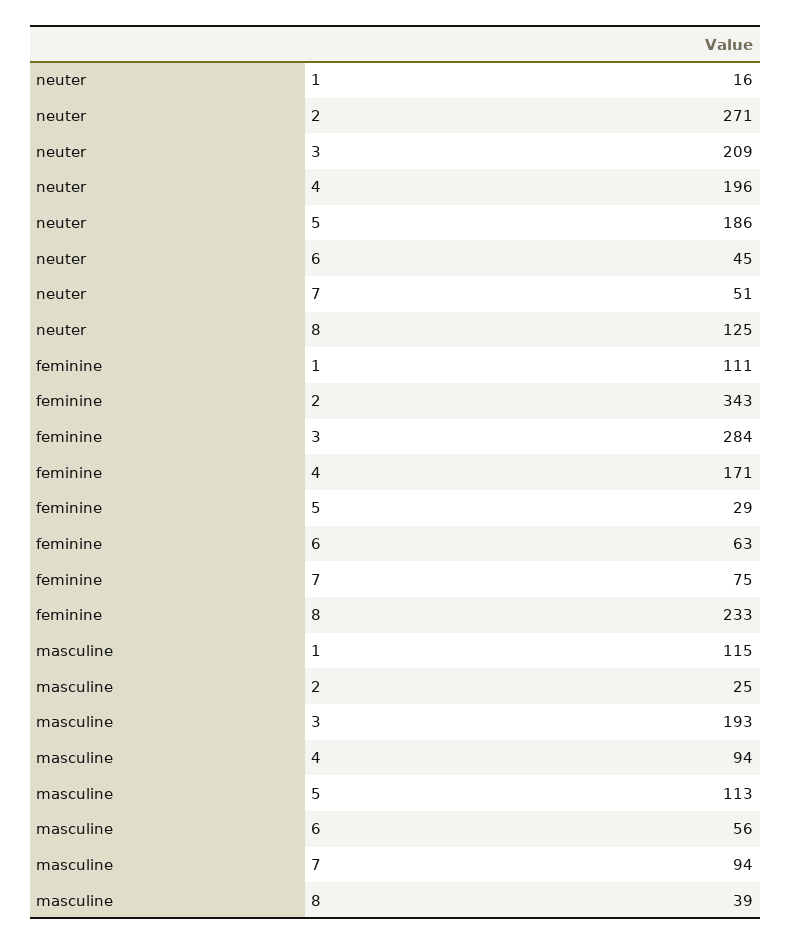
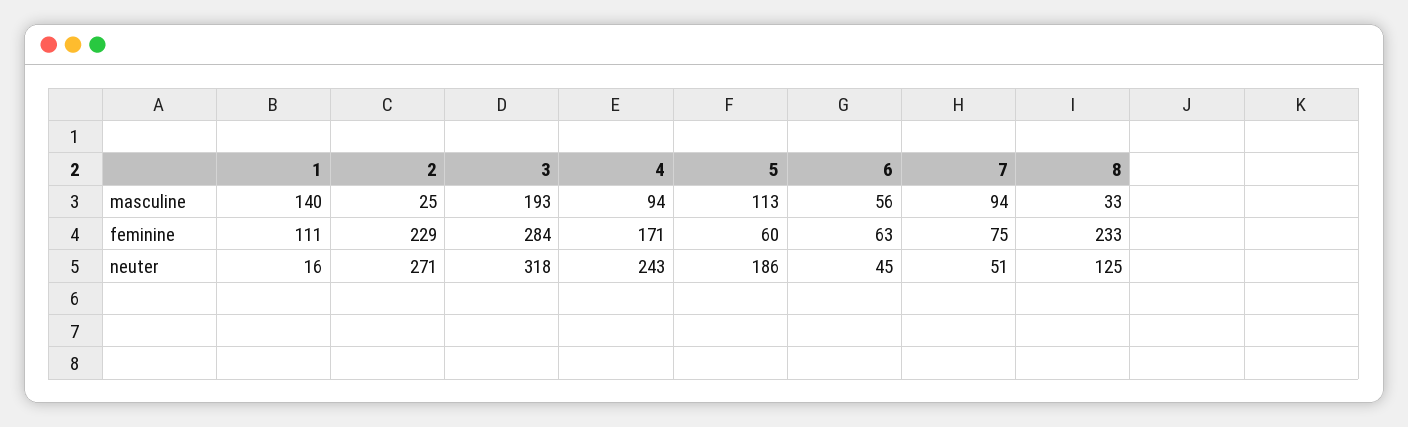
  {
    "neuter": {
      "1": 16,
      "2": 271,
-     "3": 209,
+     "3": 318,
-     "4": 196,
+     "4": 243,
      "5": 186,
      "6": 45,
      "7": 51,
      "8": 125
    },
    "feminine": {
      "1": 111,
-     "2": 343,
+     "2": 229,
      "3": 284,
      "4": 171,
-     "5": 29,
+     "5": 60,
      "6": 63,
      "7": 75,
      "8": 233
    },
    "masculine": {
-     "1": 115,
+     "1": 140,
      "2": 25,
      "3": 193,
      "4": 94,
      "5": 113,
      "6": 56,
      "7": 94,
-     "8": 39
+     "8": 33
    }
  }

